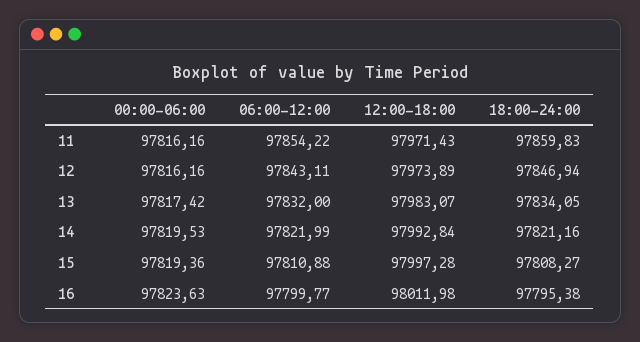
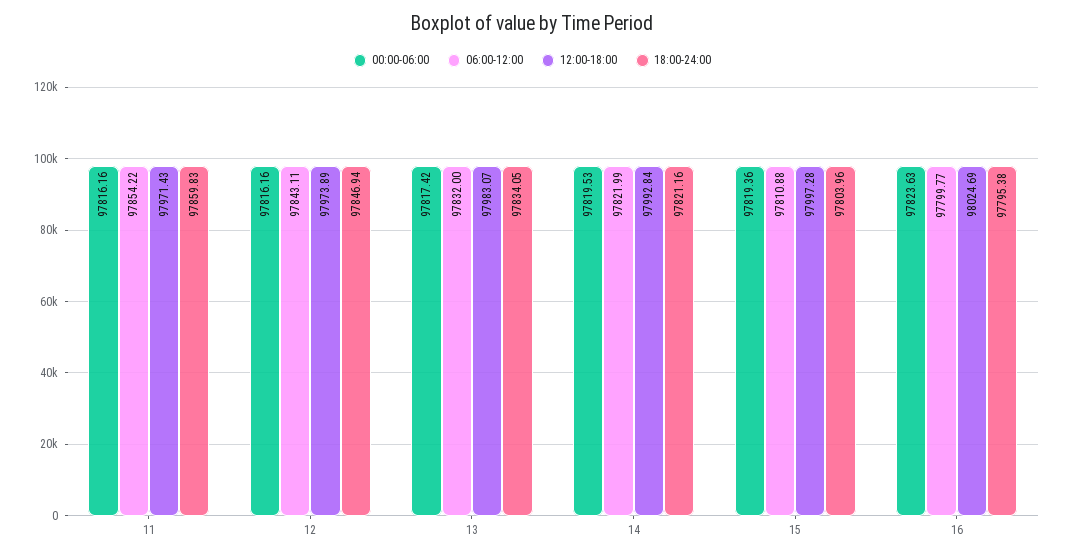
  {
    "00:00-06:00": {
      "11": 97816.16,
      "12": 97816.16,
      "13": 97817.42,
      "14": 97819.53,
      "15": 97819.36,
      "16": 97823.63
    },
    "06:00-12:00": {
      "11": 97854.22,
      "12": 97843.11,
      "13": 97832,
      "14": 97821.99,
      "15": 97810.88,
      "16": 97799.77
    },
    "12:00-18:00": {
      "11": 97971.43,
      "12": 97973.89,
      "13": 97983.07,
      "14": 97992.84,
      "15": 97997.28,
-     "16": 98011.98
+     "16": 98024.69
    },
    "18:00-24:00": {
      "11": 97859.83,
      "12": 97846.94,
      "13": 97834.05,
      "14": 97821.16,
-     "15": 97808.27,
+     "15": 97803.96,
      "16": 97795.38
    }
  }

